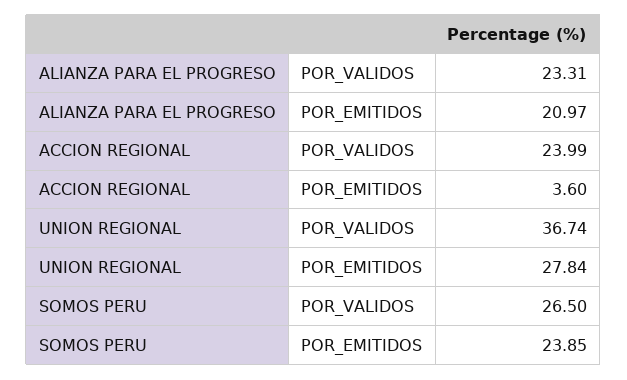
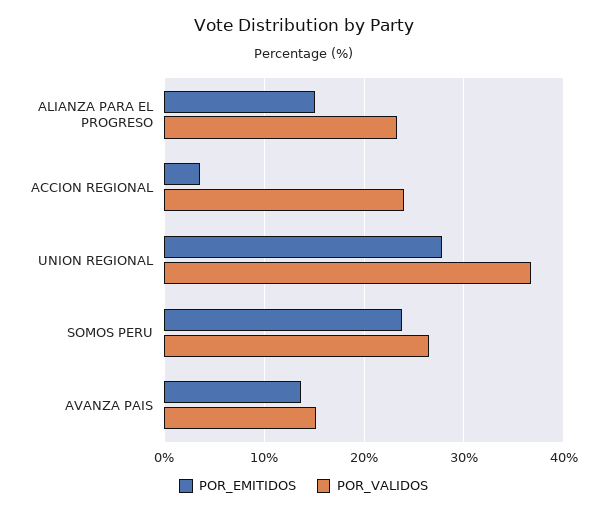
  {
    "POR_VALIDOS": {
      "ALIANZA PARA EL PROGRESO": 23.31,
      "ACCION REGIONAL": 23.99,
      "UNION REGIONAL": 36.74,
-     "SOMOS PERU": 26.5
+     "SOMOS PERU": 26.5,
+     "AVANZA PAIS": 15
    },
    "POR_EMITIDOS": {
-     "ALIANZA PARA EL PROGRESO": 20.97,
+     "ALIANZA PARA EL PROGRESO": 15,
      "ACCION REGIONAL": 3.6,
      "UNION REGIONAL": 27.84,
-     "SOMOS PERU": 23.85
+     "SOMOS PERU": 23.85,
+     "AVANZA PAIS": 14
    }
  }

